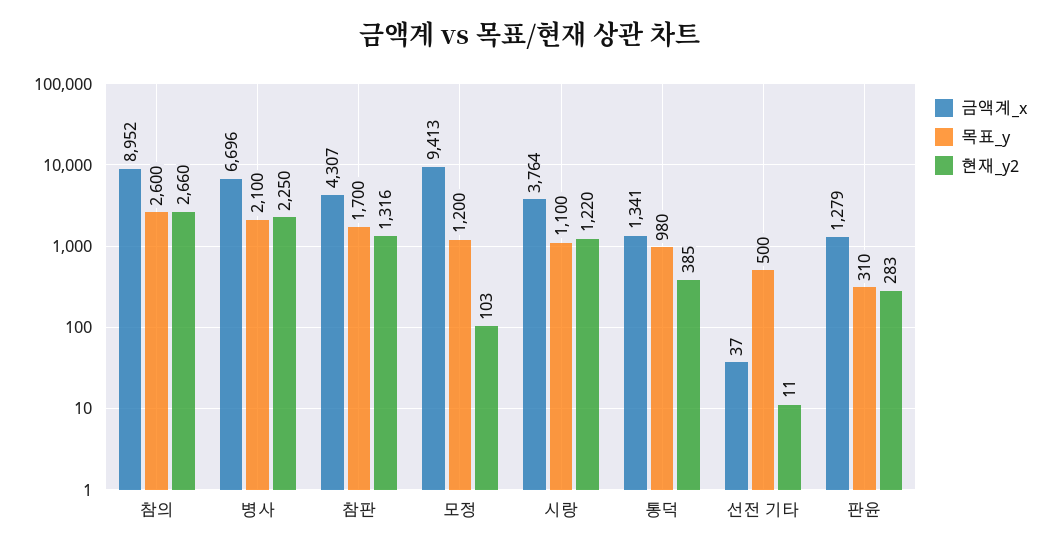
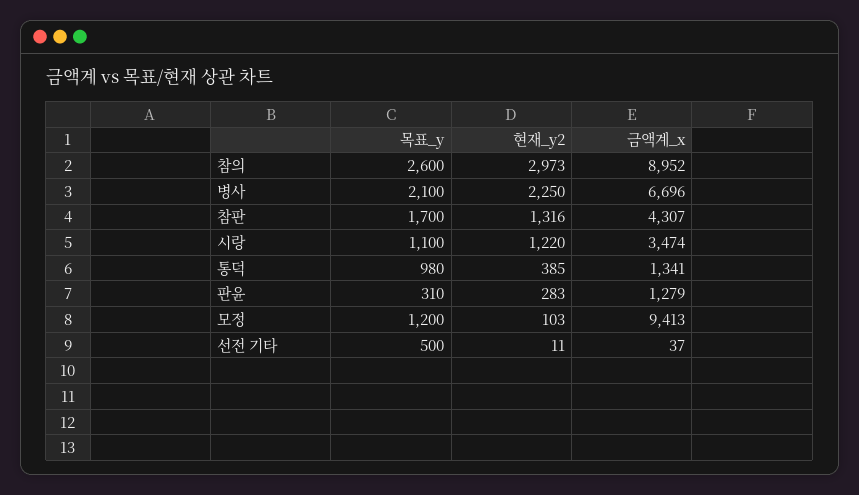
  {
    "금액계_x": {
      "참의": 8952,
      "병사": 6696,
      "참판": 4307,
      "모정": 9413,
-     "시랑": 3764,
+     "시랑": 3474,
      "통덕": 1341,
      "선전 기타": 37,
      "판윤": 1279
    },
    "목표_y": {
      "참의": 2600,
      "병사": 2100,
      "참판": 1700,
      "모정": 1200,
      "시랑": 1100,
      "통덕": 980,
      "선전 기타": 500,
      "판윤": 310
    },
    "현재_y2": {
-     "참의": 2660,
+     "참의": 2973,
      "병사": 2250,
      "참판": 1316,
      "모정": 103,
      "시랑": 1220,
      "통덕": 385,
      "선전 기타": 11,
      "판윤": 283
    }
  }

